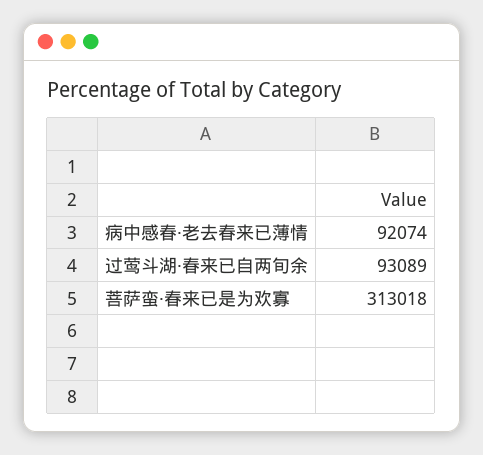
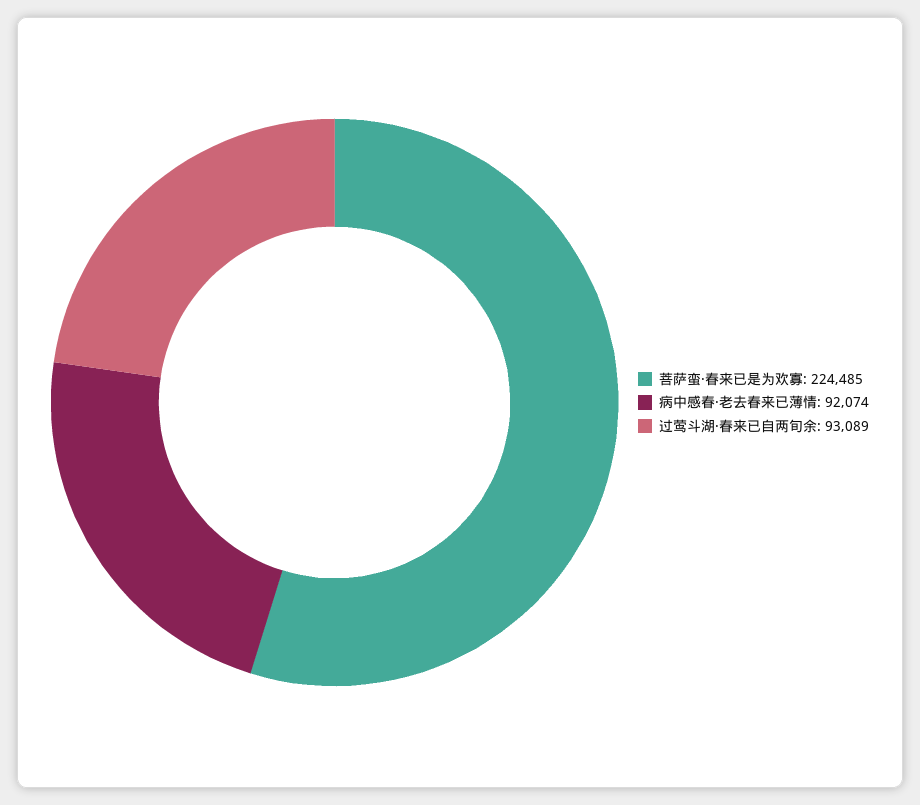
  {
    "病中感春·老去春来已薄情": 92074,
    "过莺斗湖·春来已自两旬余": 93089,
-   "菩萨蛮·春来已是为欢寡": 313018
+   "菩萨蛮·春来已是为欢寡": 224485
  }

